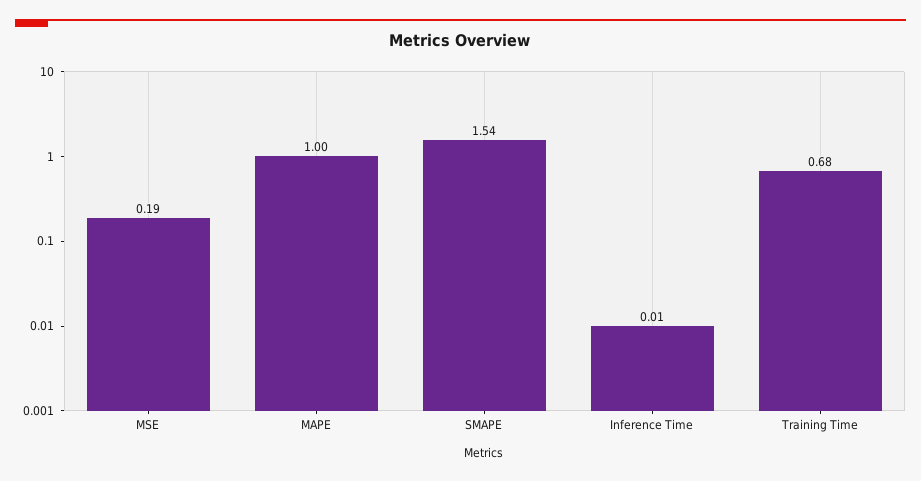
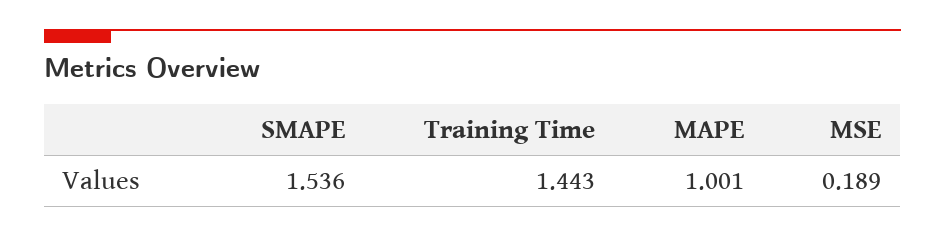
  {
    "MSE": 0.189,
    "MAPE": 1.001,
    "SMAPE": 1.536,
-   "Inference Time": 0.01,
-   "Training Time": 0.68
+   "Training Time": 1.443
  }

